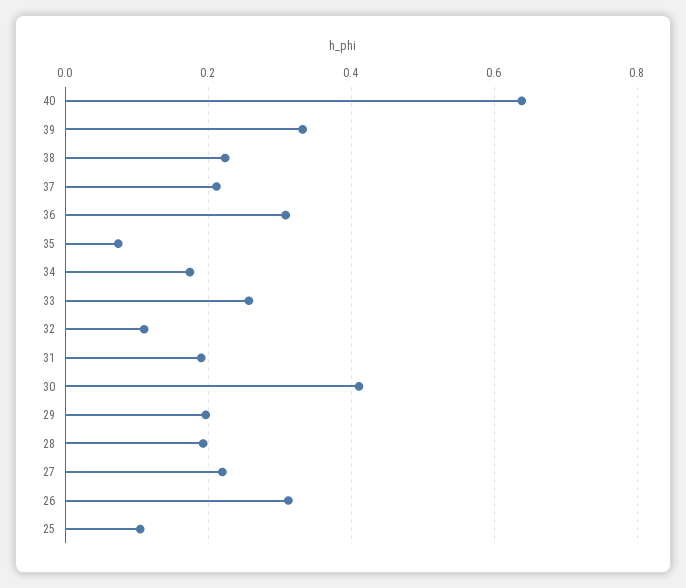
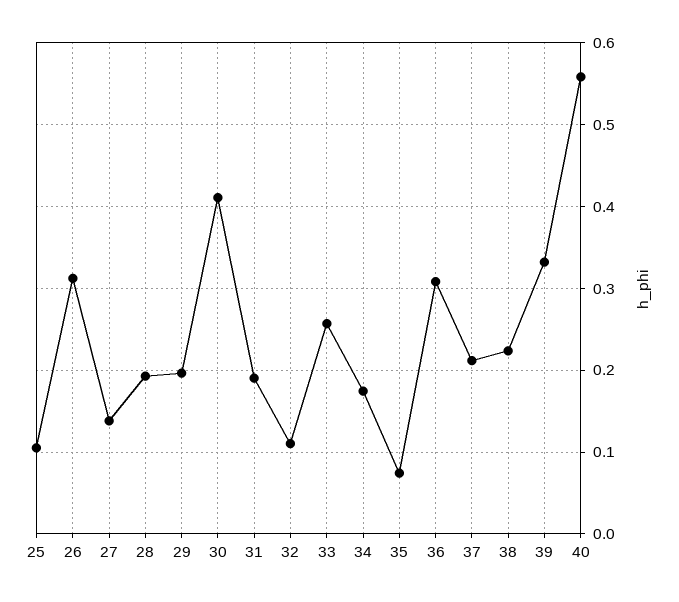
  {
-   "40": 0.64,
+   "40": 0.56,
    "39": 0.33,
    "38": 0.22,
    "37": 0.21,
    "36": 0.31,
    "35": 0.07,
    "34": 0.17,
    "33": 0.26,
    "32": 0.11,
    "31": 0.19,
    "30": 0.41,
    "29": 0.2,
    "28": 0.19,
-   "27": 0.22,
+   "27": 0.14,
    "26": 0.31,
    "25": 0.11
  }

